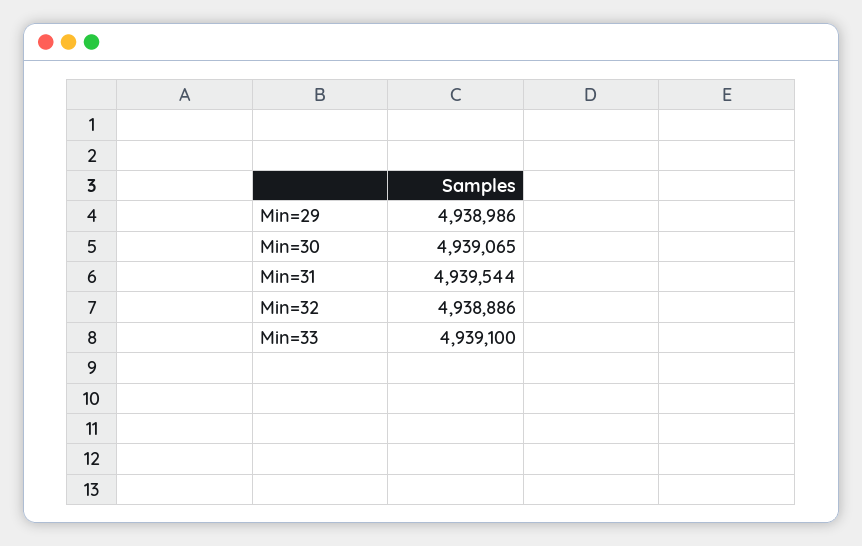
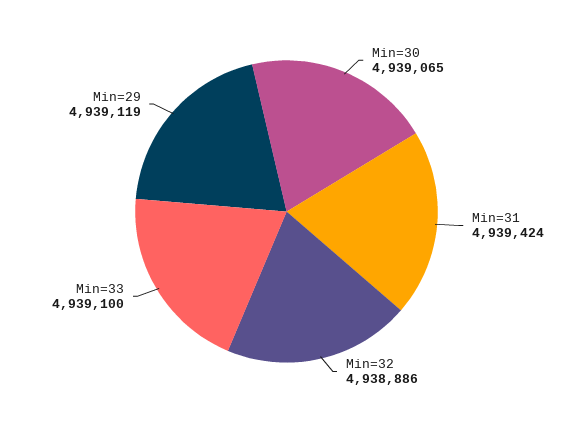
  {
-   "Min=29": 4938986,
+   "Min=29": 4939119,
    "Min=30": 4939065,
-   "Min=31": 4939544,
+   "Min=31": 4939424,
    "Min=32": 4938886,
    "Min=33": 4939100
  }

